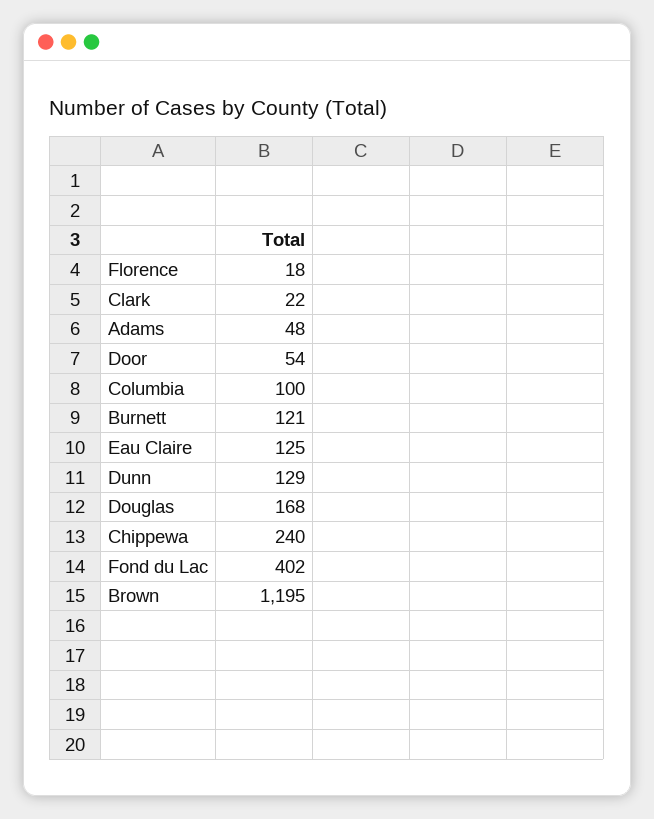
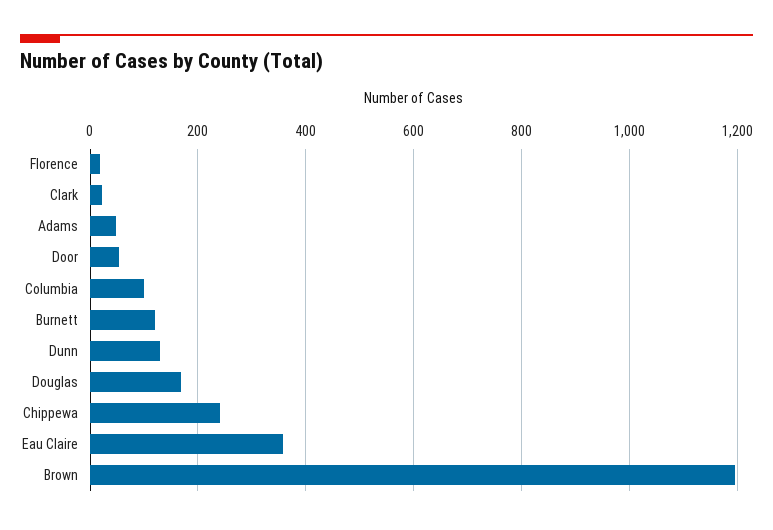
  {
    "Florence": 18,
    "Clark": 22,
    "Adams": 48,
    "Door": 54,
    "Columbia": 100,
    "Burnett": 121,
-   "Eau Claire": 125,
+   "Eau Claire": 360,
    "Dunn": 129,
    "Douglas": 168,
    "Chippewa": 240,
-   "Fond du Lac": 402,
    "Brown": 1195
  }

